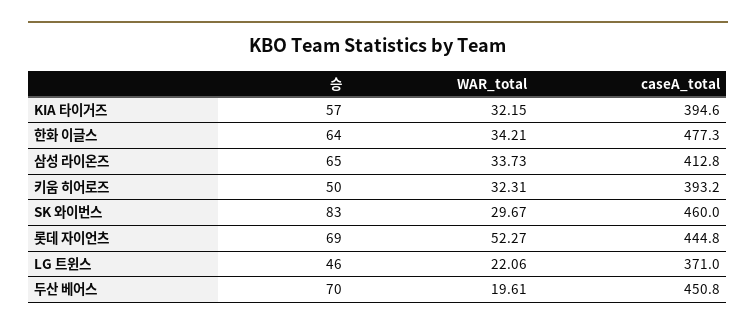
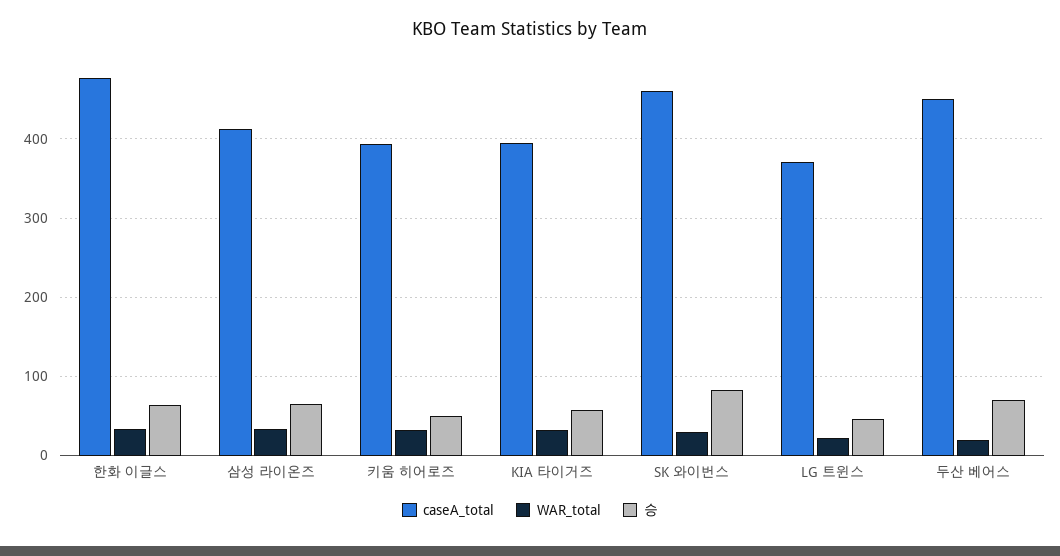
  {
    "승": {
      "KIA 타이거즈": 57,
      "한화 이글스": 64,
      "삼성 라이온즈": 65,
      "키움 히어로즈": 50,
      "SK 와이번스": 83,
-     "롯데 자이언츠": 69,
      "LG 트윈스": 46,
      "두산 베어스": 70
    },
    "WAR_total": {
      "KIA 타이거즈": 32.15,
      "한화 이글스": 34.21,
      "삼성 라이온즈": 33.73,
      "키움 히어로즈": 32.31,
      "SK 와이번스": 29.67,
-     "롯데 자이언츠": 52.27,
      "LG 트윈스": 22.06,
      "두산 베어스": 19.61
    },
    "caseA_total": {
      "KIA 타이거즈": 394.6,
      "한화 이글스": 477.3,
      "삼성 라이온즈": 412.8,
      "키움 히어로즈": 393.2,
      "SK 와이번스": 460,
-     "롯데 자이언츠": 444.8,
      "LG 트윈스": 371,
      "두산 베어스": 450.8
    }
  }

